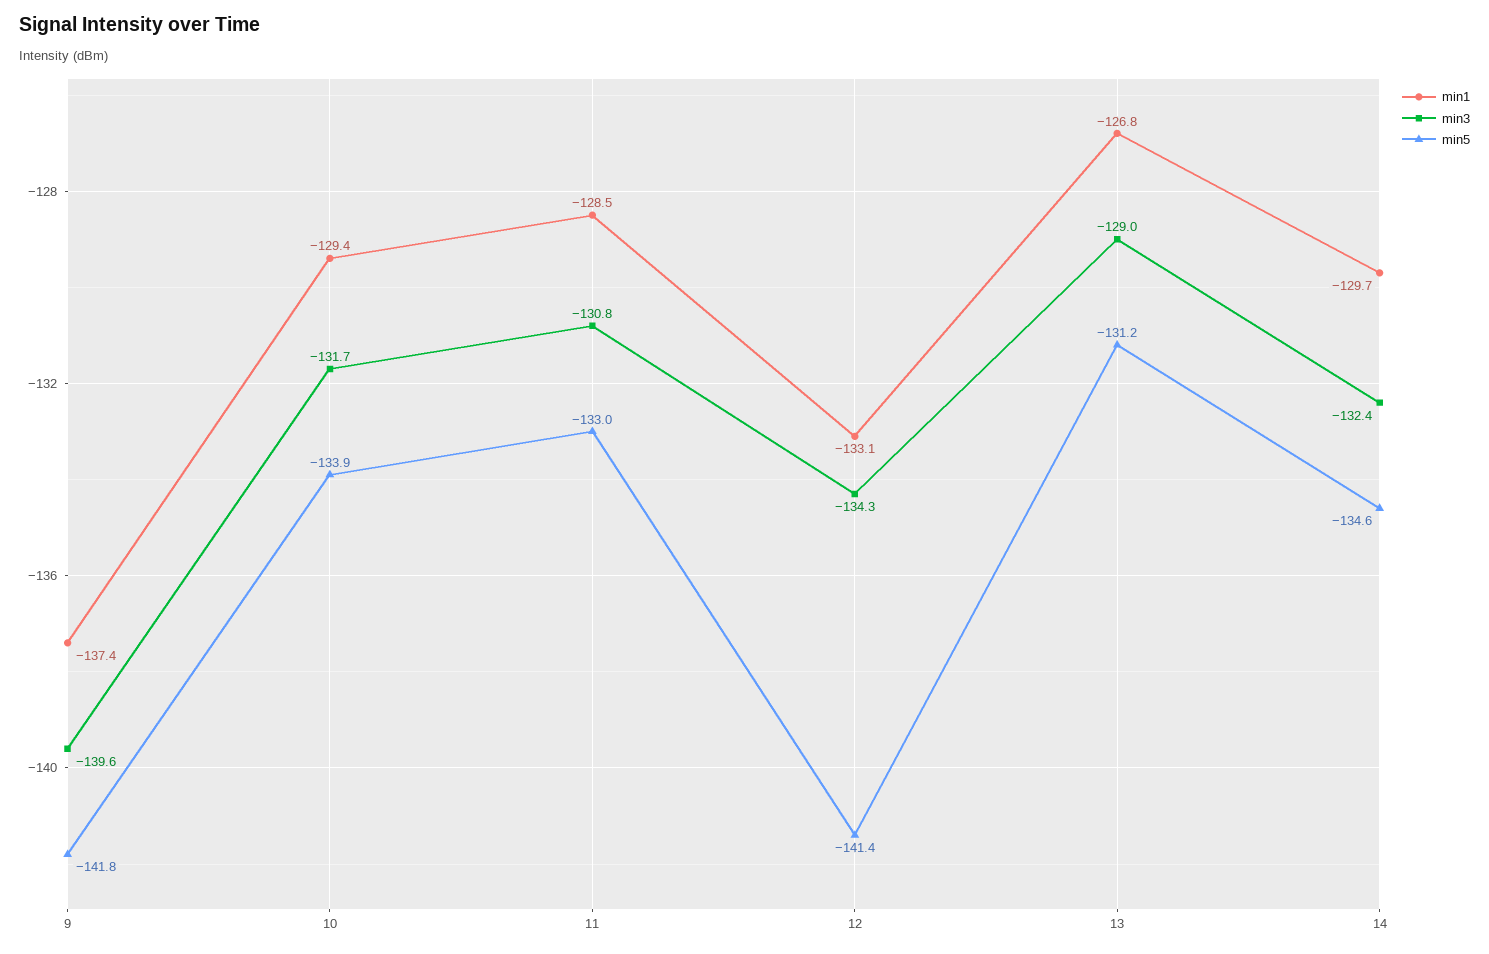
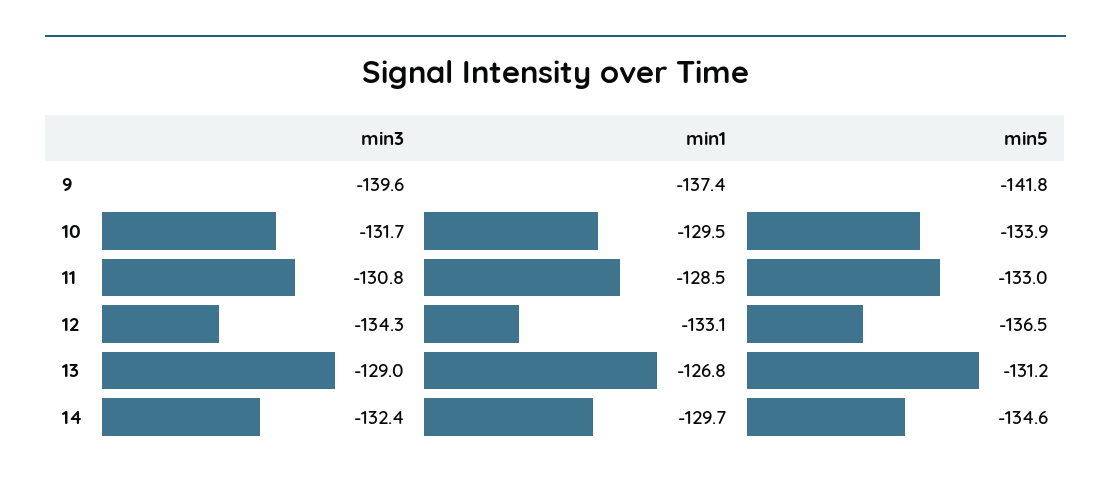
  {
    "min1": {
      "9": -137.4,
-     "10": -129.4,
+     "10": -129.5,
      "11": -128.5,
      "12": -133.1,
      "13": -126.8,
      "14": -129.7
    },
    "min3": {
      "9": -139.6,
      "10": -131.7,
      "11": -130.8,
      "12": -134.3,
      "13": -129,
      "14": -132.4
    },
    "min5": {
      "9": -141.8,
      "10": -133.9,
      "11": -133,
-     "12": -141.4,
+     "12": -136.5,
      "13": -131.2,
      "14": -134.6
    }
  }

